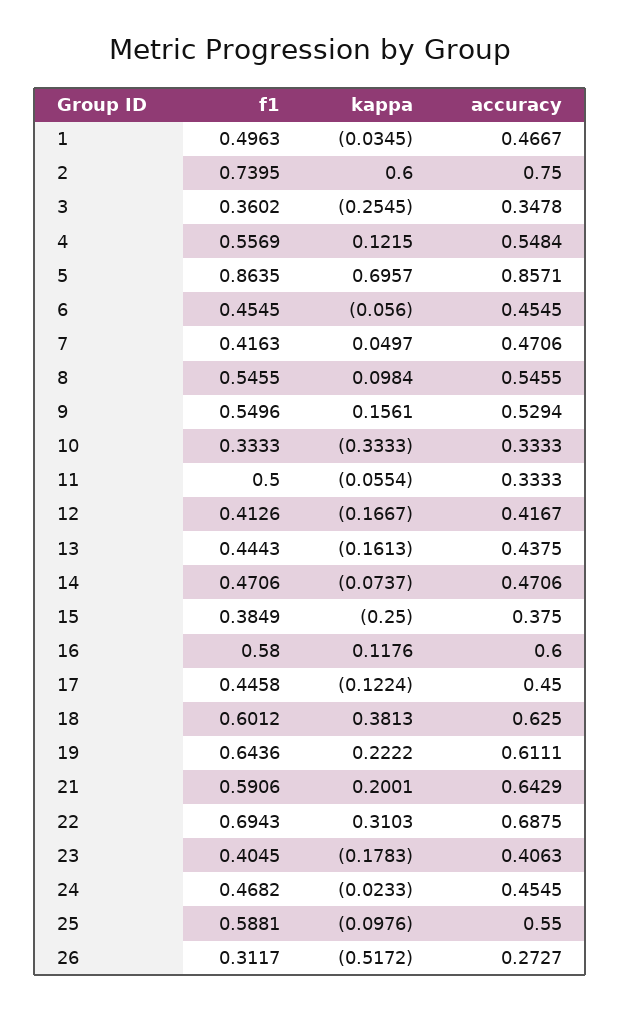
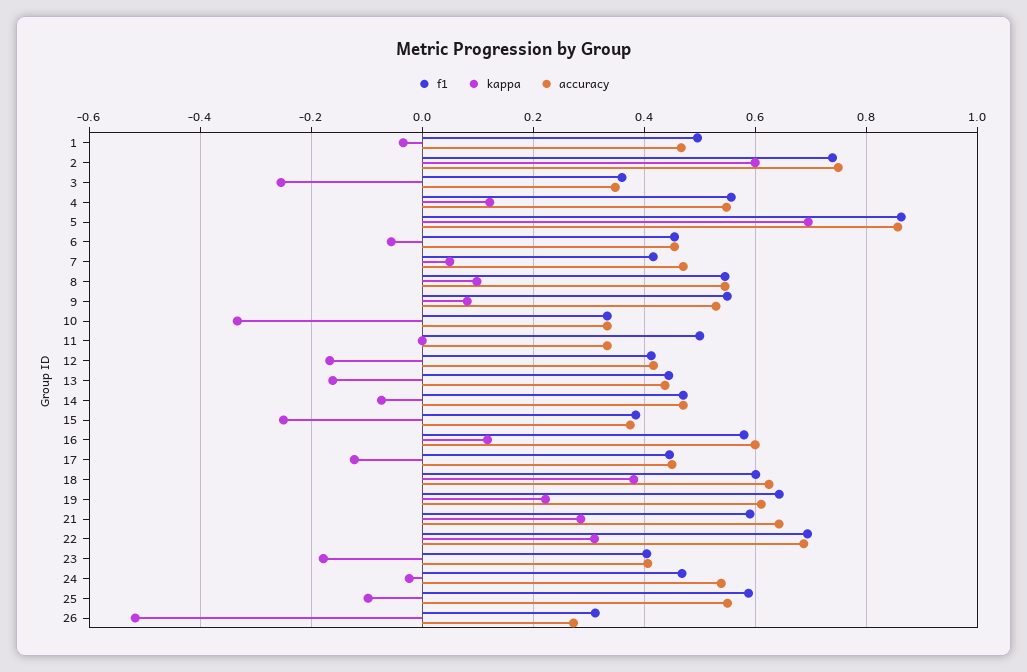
  {
    "f1": {
      "1": 0.4963,
      "2": 0.7395,
      "3": 0.3602,
      "4": 0.5569,
      "5": 0.8635,
      "6": 0.4545,
      "7": 0.4163,
      "8": 0.5455,
      "9": 0.5496,
      "10": 0.3333,
      "11": 0.5,
      "12": 0.4126,
      "13": 0.4443,
      "14": 0.4706,
      "15": 0.3849,
      "16": 0.58,
      "17": 0.4458,
      "18": 0.6012,
      "19": 0.6436,
      "21": 0.5906,
      "22": 0.6943,
      "23": 0.4045,
      "24": 0.4682,
      "25": 0.5881,
      "26": 0.3117
    },
    "kappa": {
      "1": -0.0345,
      "2": 0.6,
      "3": -0.2545,
      "4": 0.1215,
      "5": 0.6957,
      "6": -0.056,
      "7": 0.0497,
      "8": 0.0984,
-     "9": 0.1561,
+     "9": 0.08,
      "10": -0.3333,
-     "11": -0.0554,
+     "11": 0,
      "12": -0.1667,
      "13": -0.1613,
      "14": -0.0737,
      "15": -0.25,
      "16": 0.1176,
      "17": -0.1224,
      "18": 0.3813,
      "19": 0.2222,
-     "21": 0.2001,
+     "21": 0.28,
      "22": 0.3103,
      "23": -0.1783,
      "24": -0.0233,
      "25": -0.0976,
      "26": -0.5172
    },
    "accuracy": {
      "1": 0.4667,
      "2": 0.75,
      "3": 0.3478,
      "4": 0.5484,
      "5": 0.8571,
      "6": 0.4545,
      "7": 0.4706,
      "8": 0.5455,
      "9": 0.5294,
      "10": 0.3333,
      "11": 0.3333,
      "12": 0.4167,
      "13": 0.4375,
      "14": 0.4706,
      "15": 0.375,
      "16": 0.6,
      "17": 0.45,
      "18": 0.625,
      "19": 0.6111,
      "21": 0.6429,
      "22": 0.6875,
      "23": 0.4063,
-     "24": 0.4545,
+     "24": 0.54,
      "25": 0.55,
      "26": 0.2727
    }
  }

